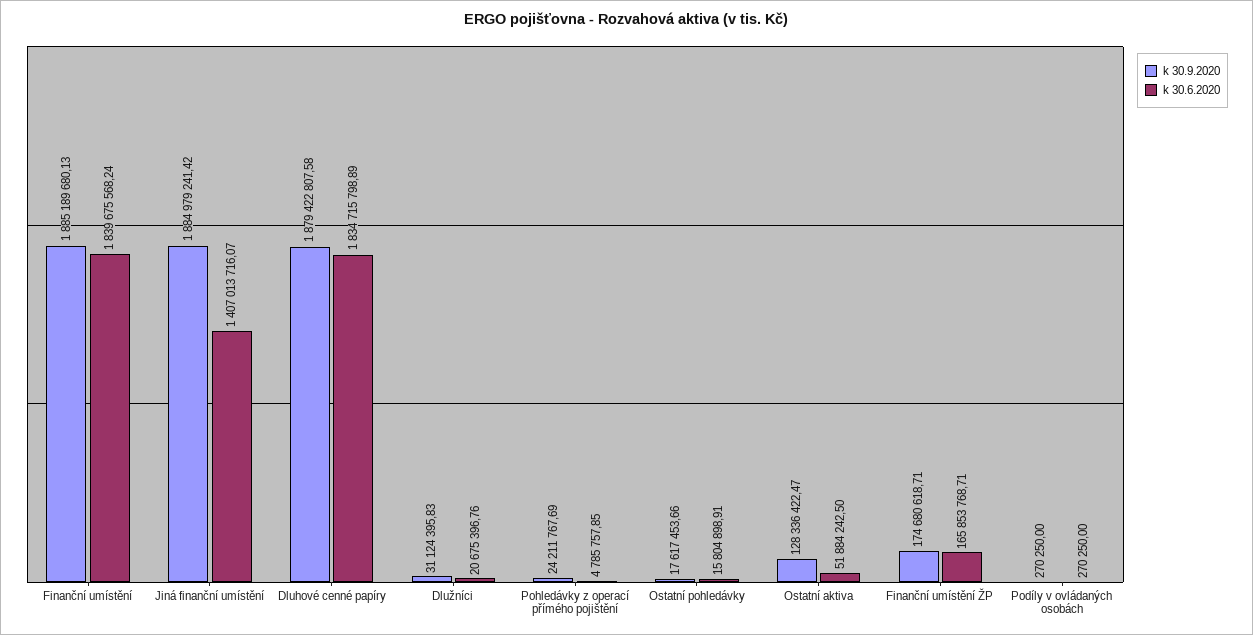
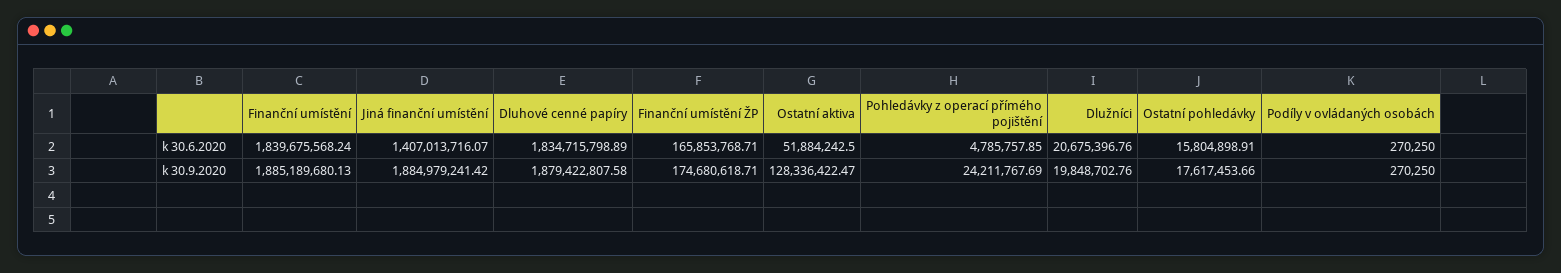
  {
    "k 30.9.2020": {
      "Finanční umístění": 1885189680.13,
      "Jiná finanční umístění": 1884979241.42,
      "Dluhové cenné papíry": 1879422807.58,
-     "Dlužníci": 31124395.83,
+     "Dlužníci": 19848702.76,
      "Pohledávky z operací přímého pojištění": 24211767.69,
      "Ostatní pohledávky": 17617453.66,
      "Ostatní aktiva": 128336422.47,
      "Finanční umístění ŽP": 174680618.71,
      "Podíly v ovládaných osobách": 270250
    },
    "k 30.6.2020": {
      "Finanční umístění": 1839675568.24,
      "Jiná finanční umístění": 1407013716.07,
      "Dluhové cenné papíry": 1834715798.89,
      "Dlužníci": 20675396.76,
      "Pohledávky z operací přímého pojištění": 4785757.85,
      "Ostatní pohledávky": 15804898.91,
      "Ostatní aktiva": 51884242.5,
      "Finanční umístění ŽP": 165853768.71,
      "Podíly v ovládaných osobách": 270250
    }
  }

